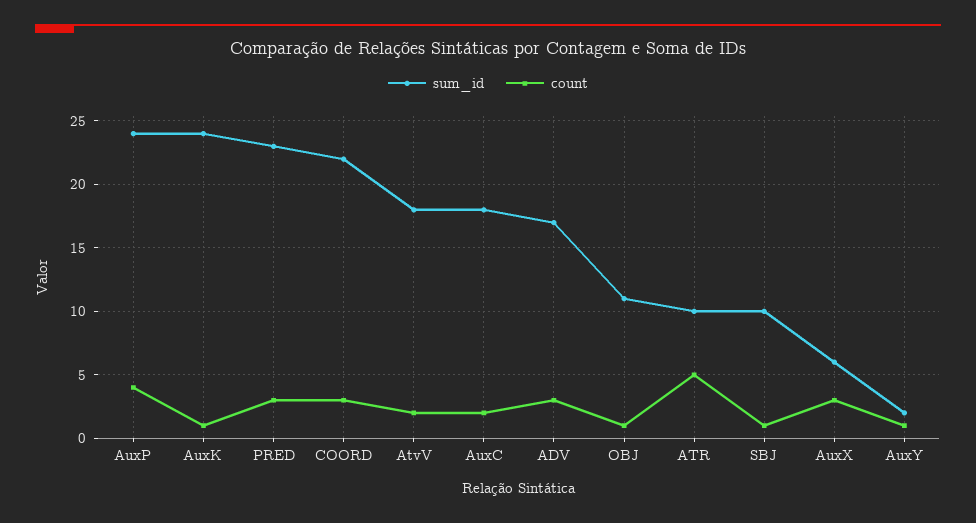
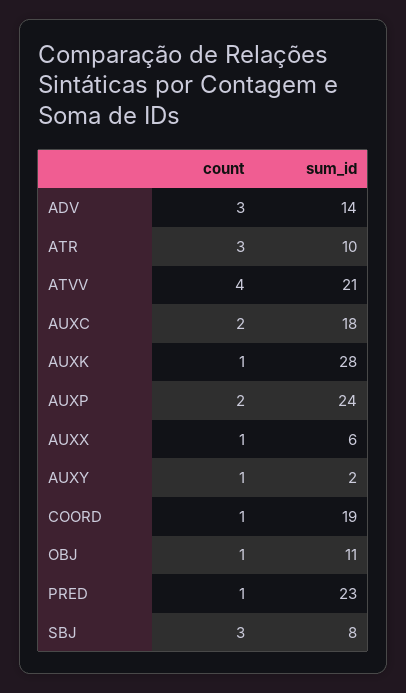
  {
    "sum_id": {
      "AuxP": 24,
-     "AuxK": 24,
+     "AuxK": 28,
      "PRED": 23,
-     "COORD": 22,
+     "COORD": 19,
-     "AtvV": 18,
+     "AtvV": 21,
      "AuxC": 18,
-     "ADV": 17,
+     "ADV": 14,
      "OBJ": 11,
      "ATR": 10,
-     "SBJ": 10,
+     "SBJ": 8,
      "AuxX": 6,
      "AuxY": 2
    },
    "count": {
-     "AuxP": 4,
+     "AuxP": 2,
      "AuxK": 1,
-     "PRED": 3,
+     "PRED": 1,
-     "COORD": 3,
+     "COORD": 1,
-     "AtvV": 2,
+     "AtvV": 4,
      "AuxC": 2,
      "ADV": 3,
      "OBJ": 1,
-     "ATR": 5,
+     "ATR": 3,
-     "SBJ": 1,
+     "SBJ": 3,
-     "AuxX": 3,
+     "AuxX": 1,
      "AuxY": 1
    }
  }

